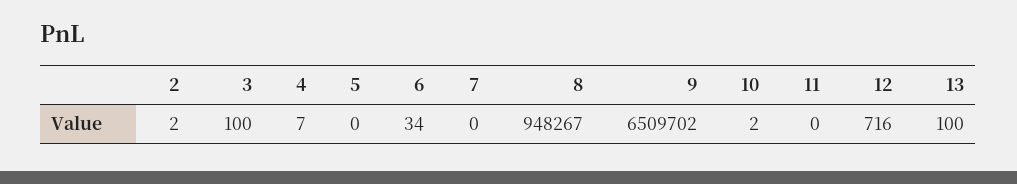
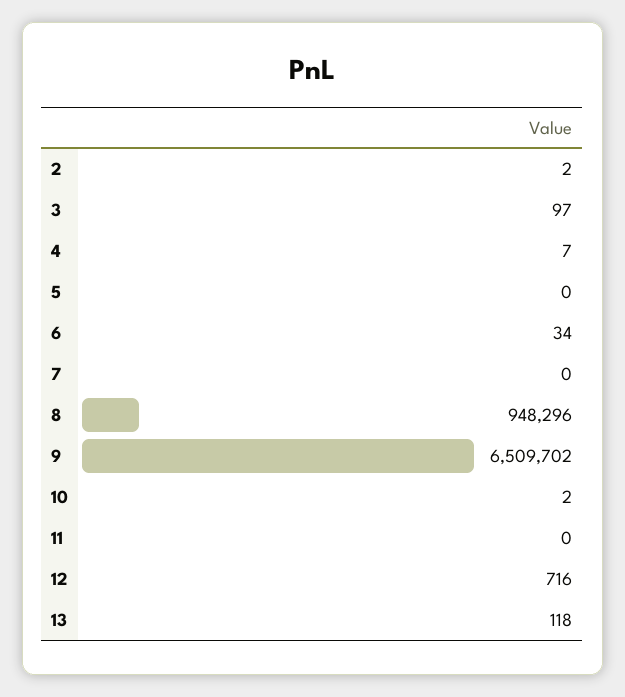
  {
    "2": 2,
-   "3": 100,
+   "3": 97,
    "4": 7,
    "5": 0,
    "6": 34,
    "7": 0,
-   "8": 948267,
+   "8": 948296,
    "9": 6509702,
    "10": 2,
    "11": 0,
    "12": 716,
-   "13": 100
+   "13": 118
  }

